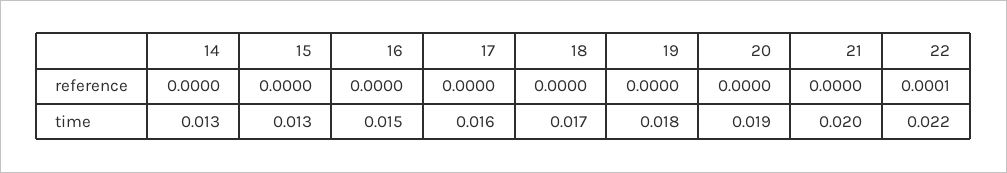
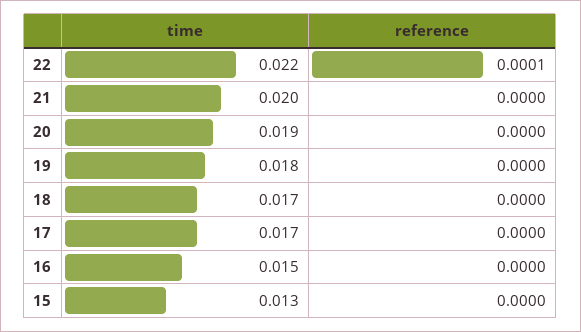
  {
-   "14": {
-     "reference": 0,
-     "time": 0.013
-   },
    "15": {
      "reference": 0,
      "time": 0.013
    },
    "16": {
      "reference": 0,
      "time": 0.015
    },
    "17": {
      "reference": 0,
-     "time": 0.016
+     "time": 0.017
    },
    "18": {
      "reference": 0,
      "time": 0.017
    },
    "19": {
      "reference": 0,
      "time": 0.018
    },
    "20": {
      "reference": 0,
      "time": 0.019
    },
    "21": {
      "reference": 0,
      "time": 0.02
    },
    "22": {
      "reference": 0.0001,
      "time": 0.022
    }
  }

